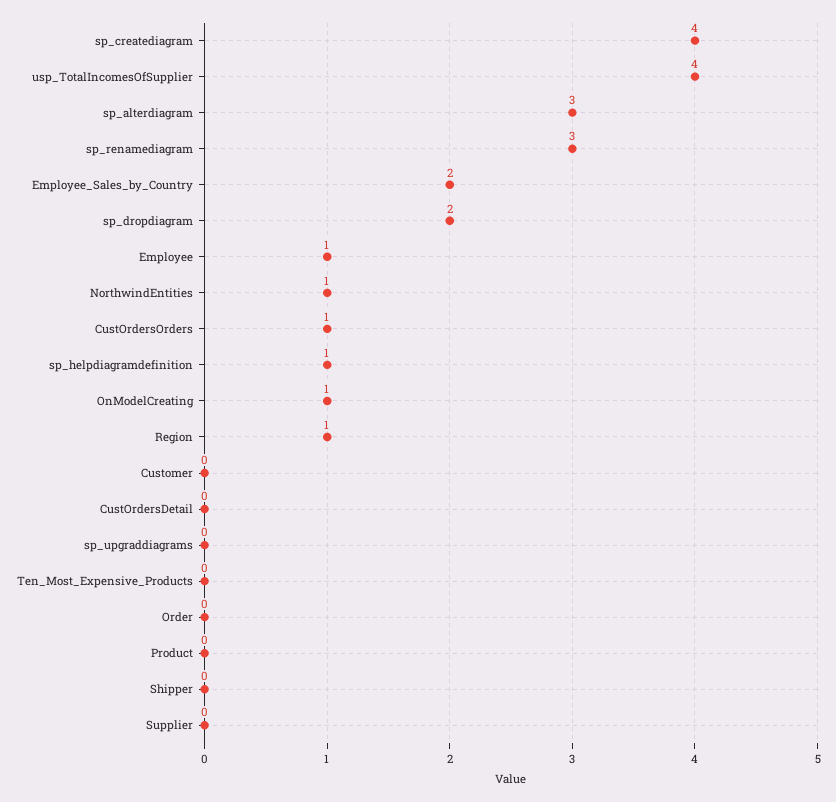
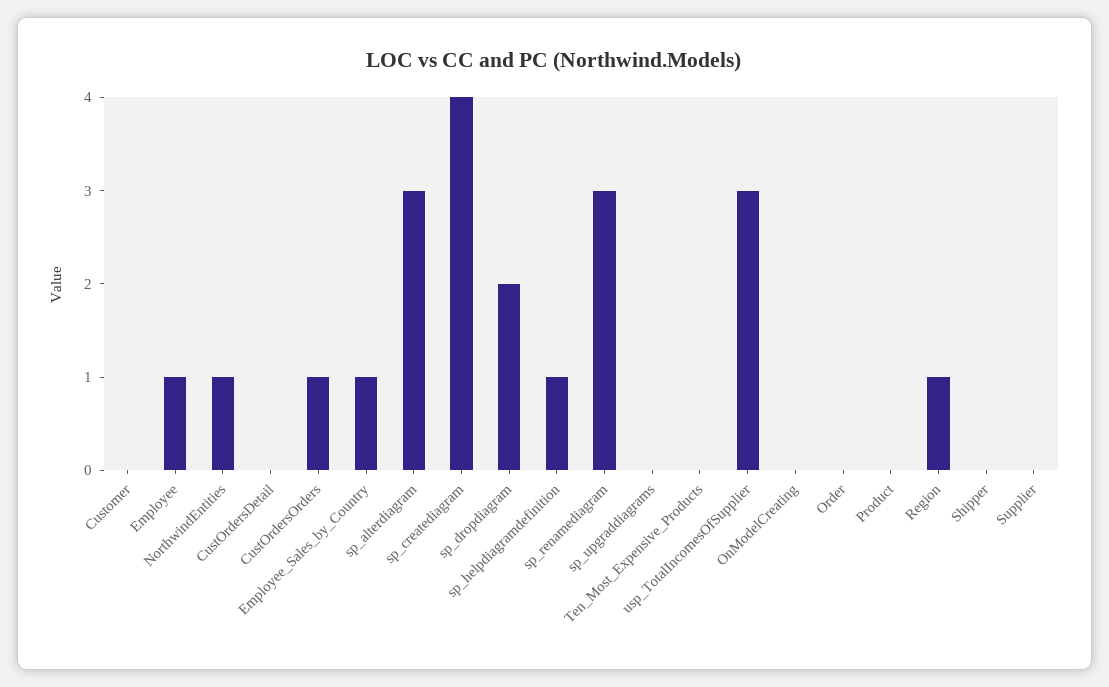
  {
    "sp_creatediagram": 4,
-   "usp_TotalIncomesOfSupplier": 4,
+   "usp_TotalIncomesOfSupplier": 3,
    "sp_alterdiagram": 3,
    "sp_renamediagram": 3,
-   "Employee_Sales_by_Country": 2,
+   "Employee_Sales_by_Country": 1,
    "sp_dropdiagram": 2,
    "Employee": 1,
    "NorthwindEntities": 1,
    "CustOrdersOrders": 1,
    "sp_helpdiagramdefinition": 1,
-   "OnModelCreating": 1,
+   "OnModelCreating": 0,
    "Region": 1,
    "Customer": 0,
    "CustOrdersDetail": 0,
    "sp_upgraddiagrams": 0,
    "Ten_Most_Expensive_Products": 0,
    "Order": 0,
    "Product": 0,
    "Shipper": 0,
    "Supplier": 0
  }

